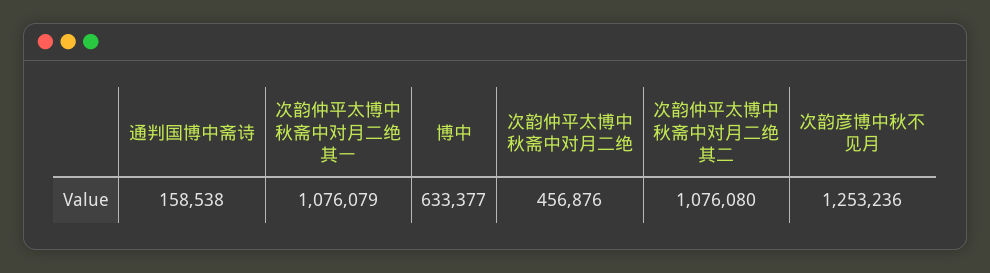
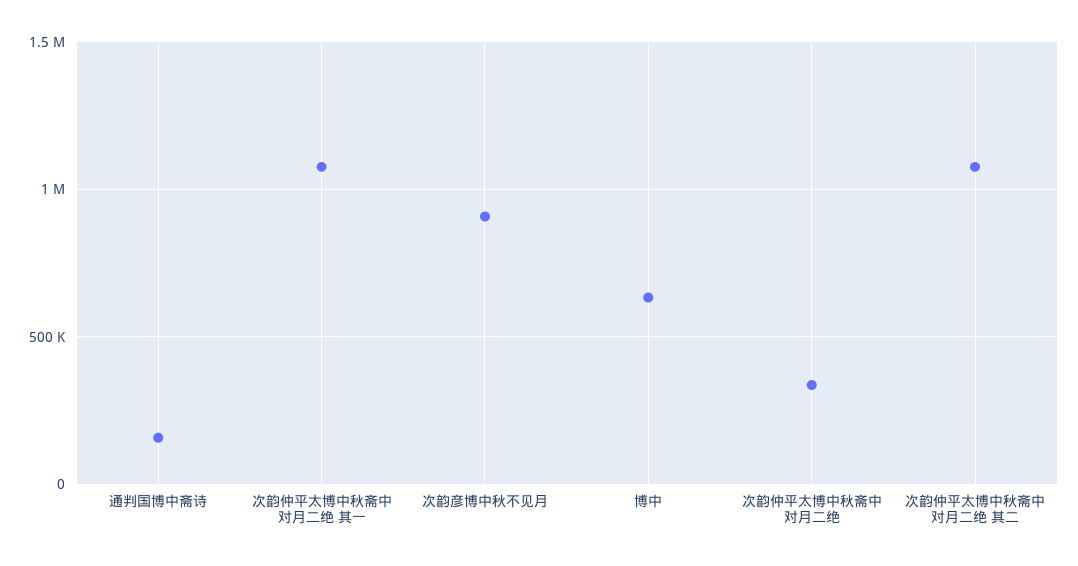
  {
    "通判国博中斋诗": 158538,
    "次韵仲平太博中秋斋中对月二绝 其一": 1076079,
    "博中": 633377,
-   "次韵仲平太博中秋斋中对月二绝": 456876,
+   "次韵仲平太博中秋斋中对月二绝": 350000,
    "次韵仲平太博中秋斋中对月二绝 其二": 1076080,
-   "次韵彦博中秋不见月": 1253236
+   "次韵彦博中秋不见月": 900000
  }

